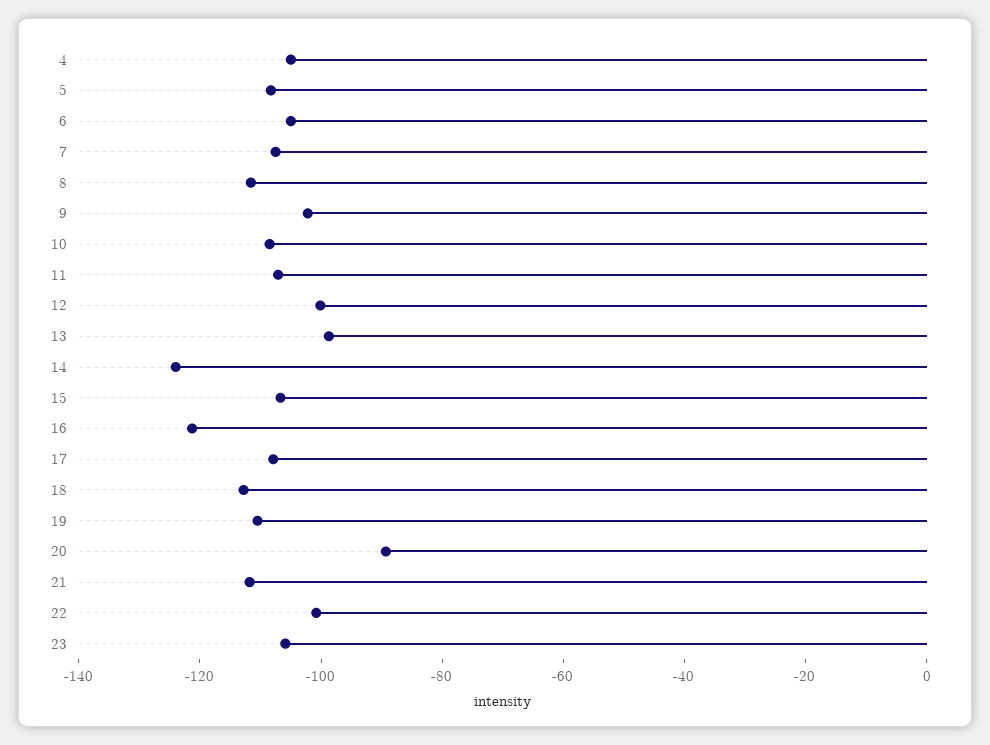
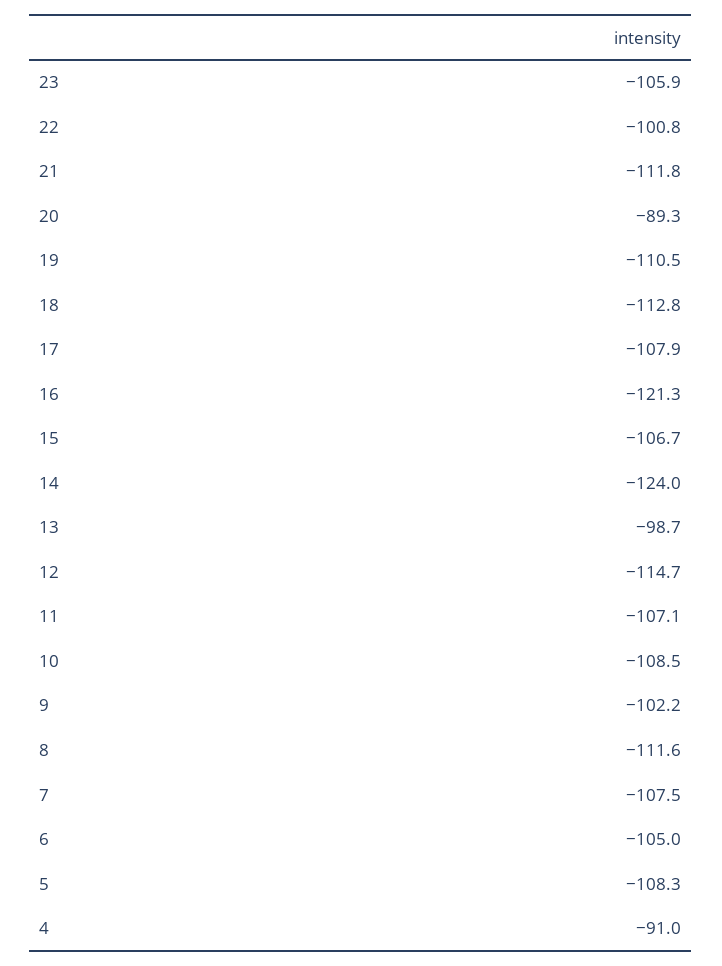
  {
-   "4": -105,
+   "4": -91,
    "5": -108.3,
    "6": -105,
    "7": -107.5,
    "8": -111.6,
    "9": -102.2,
    "10": -108.5,
    "11": -107.1,
-   "12": -100,
+   "12": -114.7,
    "13": -98.7,
    "14": -124,
    "15": -106.7,
    "16": -121.3,
    "17": -107.9,
    "18": -112.8,
    "19": -110.5,
    "20": -89.3,
    "21": -111.8,
    "22": -100.8,
    "23": -105.9
  }

